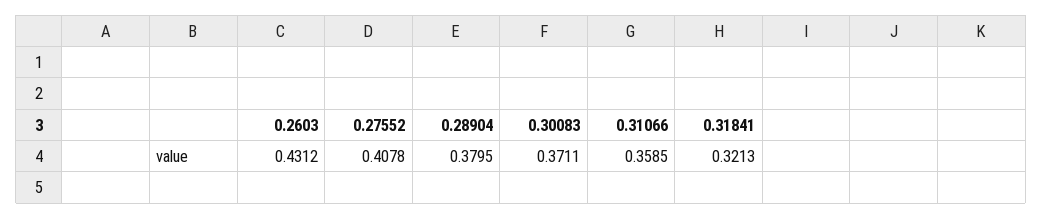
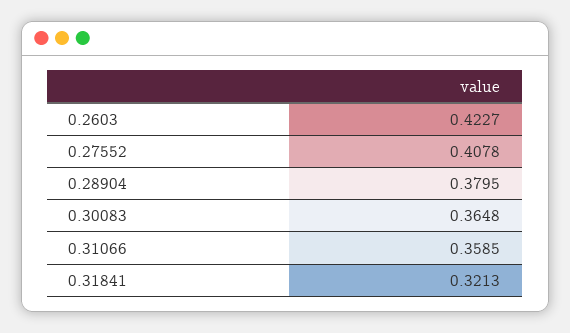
  {
-   "0.2603": 0.4312,
+   "0.2603": 0.4227,
    "0.27552": 0.4078,
    "0.28904": 0.3795,
-   "0.30083": 0.3711,
+   "0.30083": 0.3648,
    "0.31066": 0.3585,
    "0.31841": 0.3213
  }

